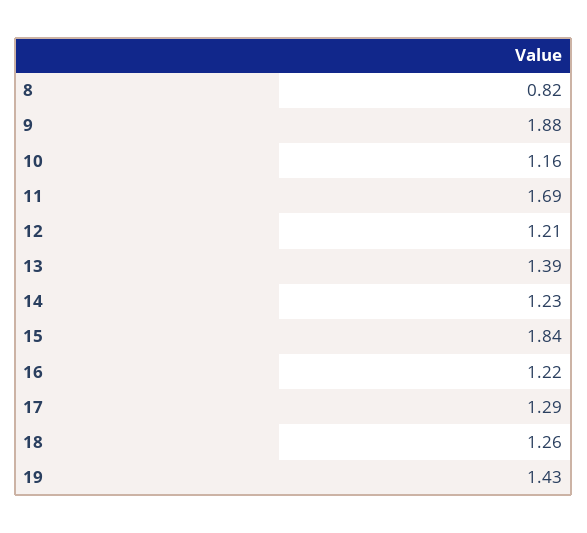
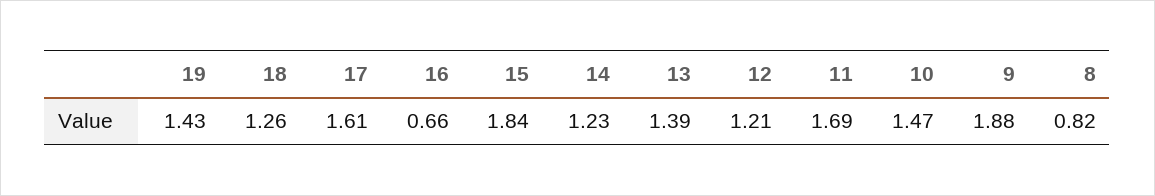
  {
    "8": 0.82,
    "9": 1.88,
-   "10": 1.16,
+   "10": 1.47,
    "11": 1.69,
    "12": 1.21,
    "13": 1.39,
    "14": 1.23,
    "15": 1.84,
-   "16": 1.22,
+   "16": 0.66,
-   "17": 1.29,
+   "17": 1.61,
    "18": 1.26,
    "19": 1.43
  }

